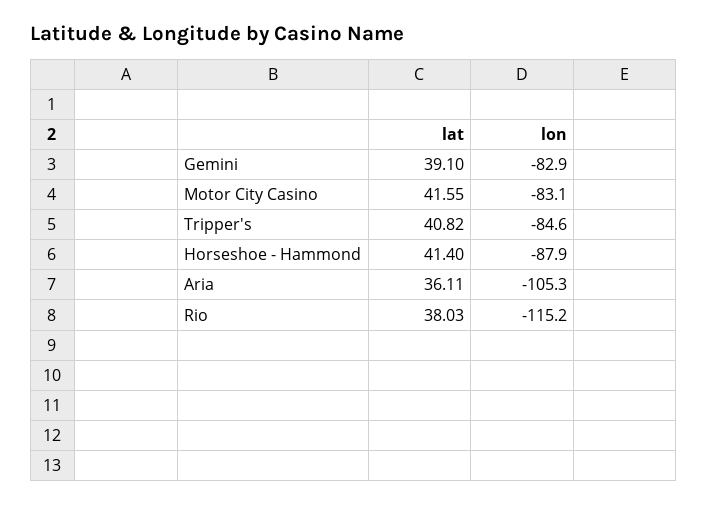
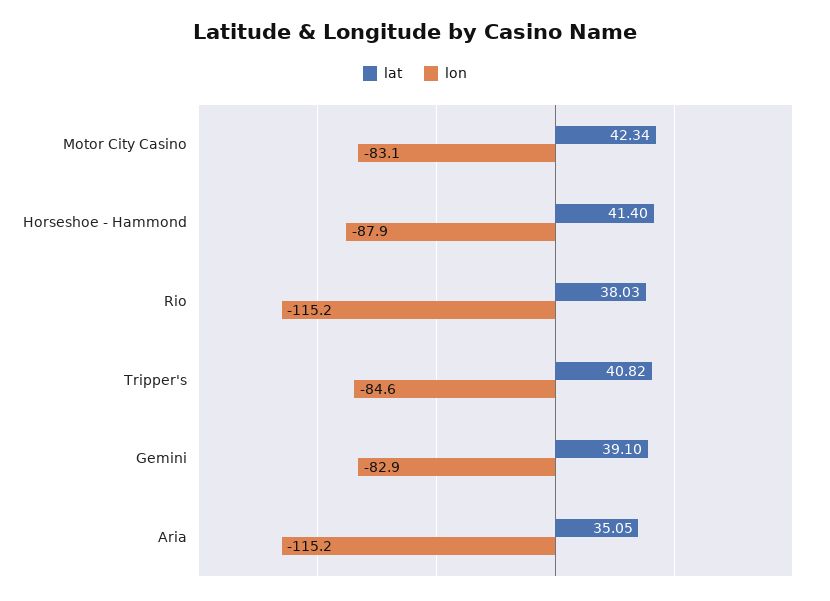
  {
    "lat": {
      "Gemini": 39.1,
-     "Motor City Casino": 41.55,
+     "Motor City Casino": 42.34,
      "Tripper's": 40.82,
      "Horseshoe - Hammond": 41.4,
-     "Aria": 36.11,
+     "Aria": 35.05,
      "Rio": 38.03
    },
    "lon": {
      "Gemini": -82.9,
      "Motor City Casino": -83.1,
      "Tripper's": -84.6,
      "Horseshoe - Hammond": -87.9,
-     "Aria": -105.3,
+     "Aria": -115.2,
      "Rio": -115.2
    }
  }

